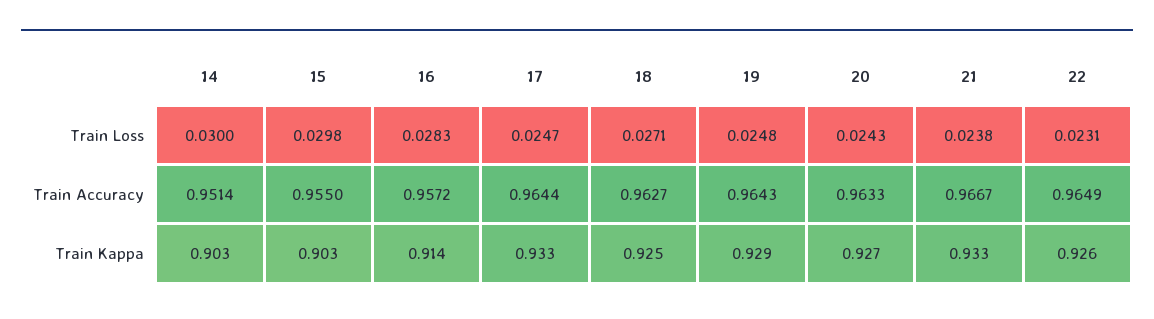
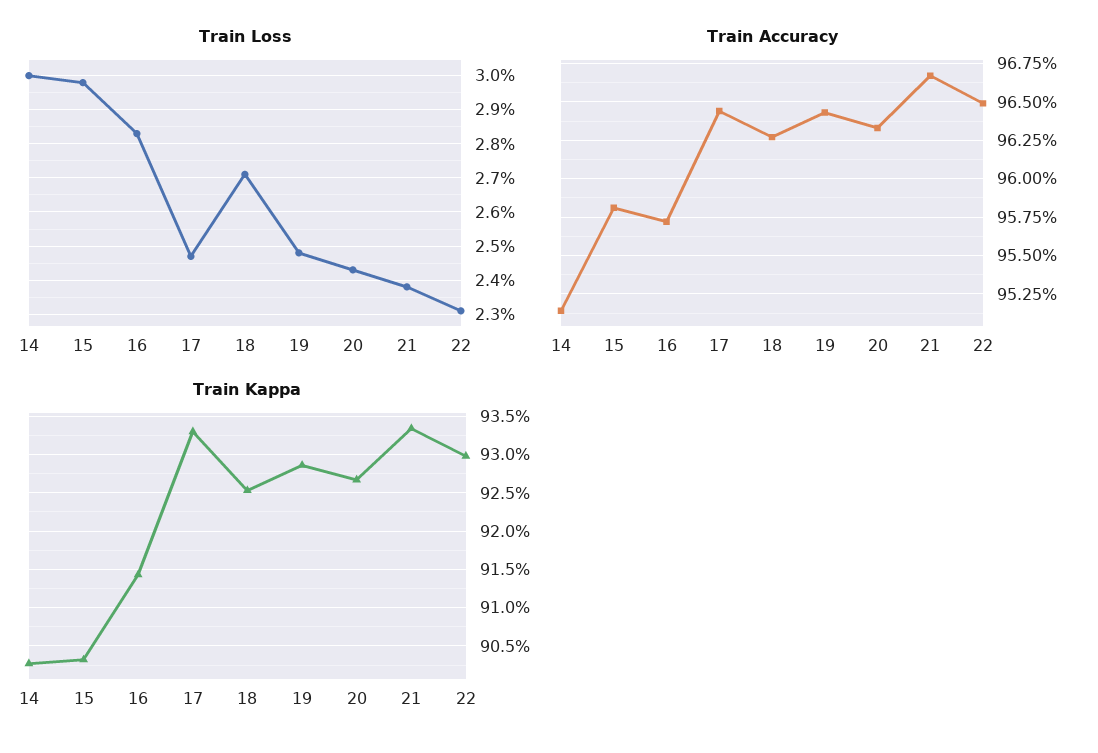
  {
    "Train Loss": {
      "14": 0.03,
      "15": 0.0298,
      "16": 0.0283,
      "17": 0.0247,
      "18": 0.0271,
      "19": 0.0248,
      "20": 0.0243,
      "21": 0.0238,
      "22": 0.0231
    },
    "Train Accuracy": {
      "14": 0.9514,
-     "15": 0.955,
+     "15": 0.958,
      "16": 0.9572,
      "17": 0.9644,
      "18": 0.9627,
      "19": 0.9643,
      "20": 0.9633,
      "21": 0.9667,
      "22": 0.9649
    },
    "Train Kappa": {
      "14": 0.903,
      "15": 0.903,
      "16": 0.914,
      "17": 0.933,
      "18": 0.925,
      "19": 0.929,
      "20": 0.927,
      "21": 0.933,
-     "22": 0.926
+     "22": 0.93
    }
  }

